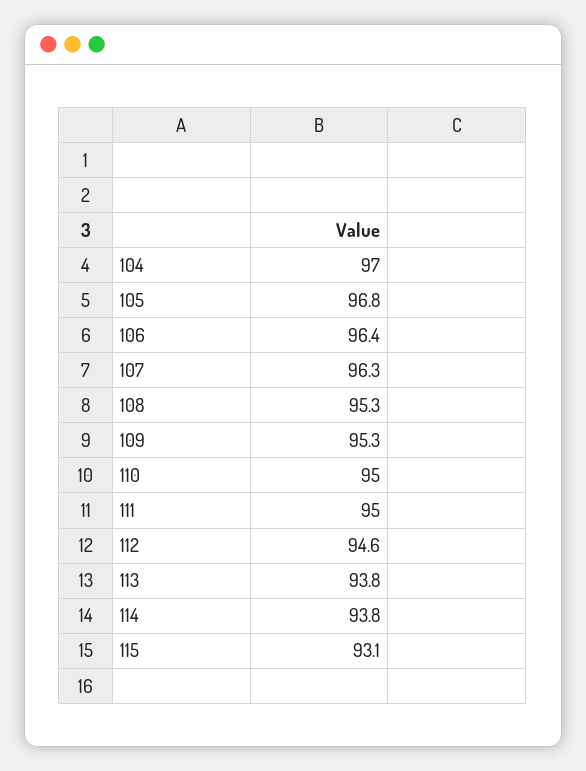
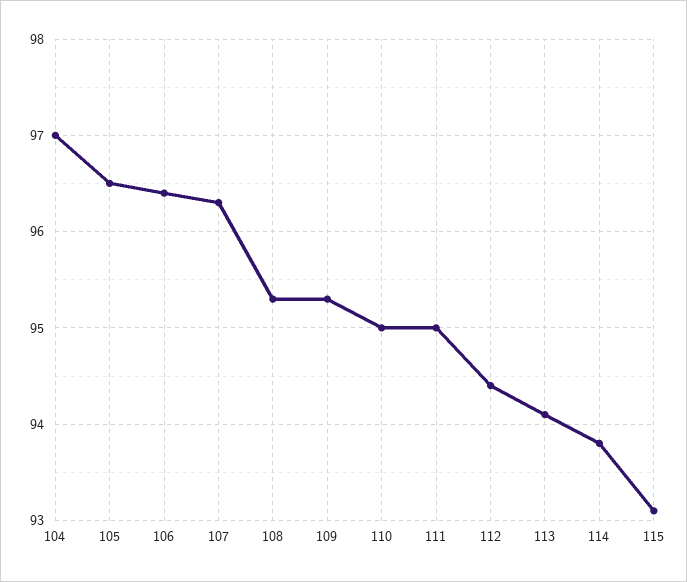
  {
    "104": 97,
-   "105": 96.8,
+   "105": 96.5,
    "106": 96.4,
    "107": 96.3,
    "108": 95.3,
    "109": 95.3,
    "110": 95,
    "111": 95,
-   "112": 94.6,
+   "112": 94.4,
-   "113": 93.8,
+   "113": 94.1,
    "114": 93.8,
    "115": 93.1
  }

